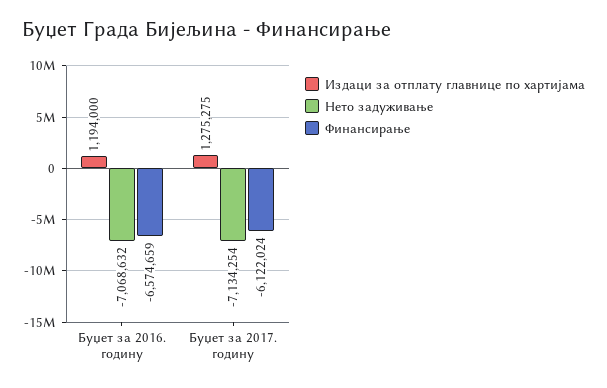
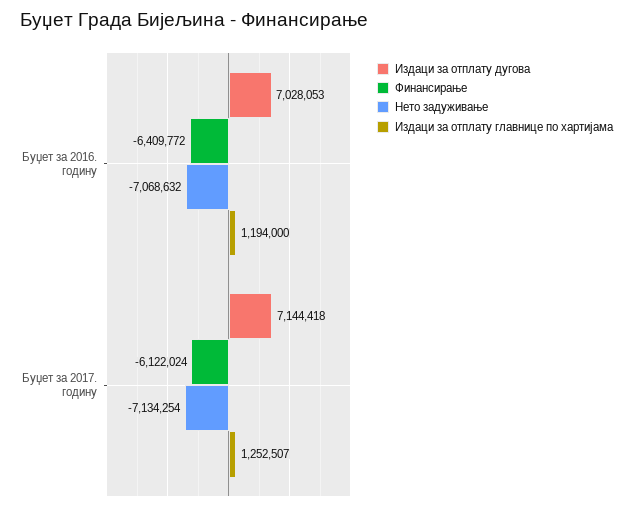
  {
    "Издаци за отплату главнице по хартијама": {
      "Буџет за 2016. годину": 1194000,
-     "Буџет за 2017. годину": 1275275
+     "Буџет за 2017. годину": 1252507
    },
    "Нето задуживање": {
      "Буџет за 2016. годину": -7068632,
      "Буџет за 2017. годину": -7134254
    },
    "Финансирање": {
-     "Буџет за 2016. годину": -6574659,
+     "Буџет за 2016. годину": -6409772,
      "Буџет за 2017. годину": -6122024
-   }
+   },
+   "Издаци за отплату дугова": {
+     "Буџет за 2016. годину": 7028053,
+     "Буџет за 2017. годину": 7144418
+   }
  }

